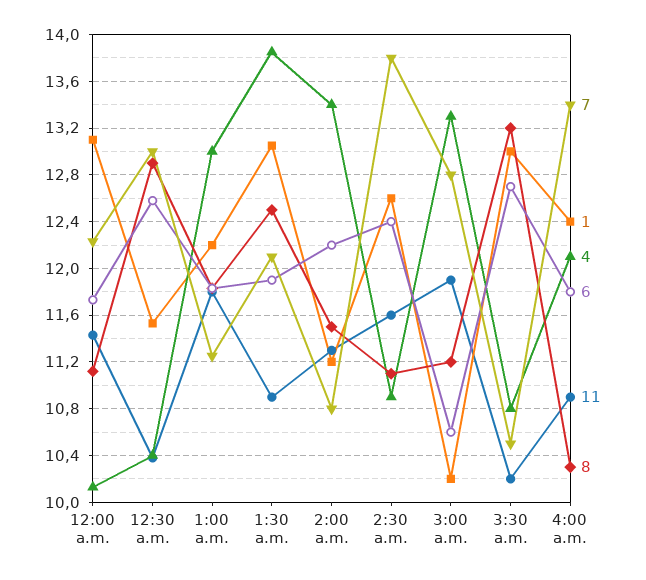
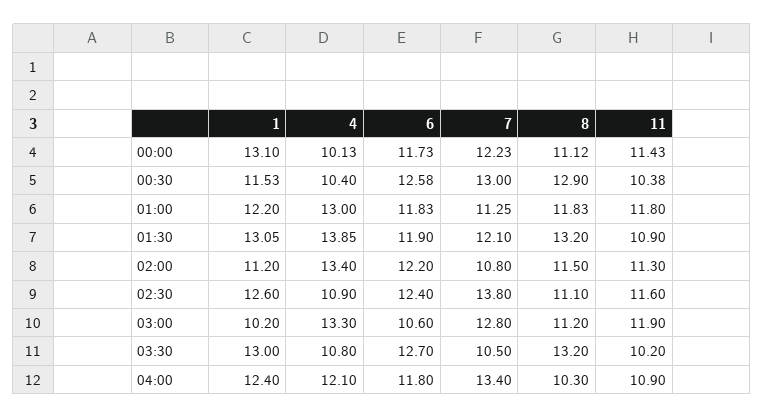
  {
    "7": {
      "12:00 a.m.": 12.23,
      "12:30 a.m.": 13,
      "1:00 a.m.": 11.25,
      "1:30 a.m.": 12.1,
      "2:00 a.m.": 10.8,
      "2:30 a.m.": 13.8,
      "3:00 a.m.": 12.8,
      "3:30 a.m.": 10.5,
      "4:00 a.m.": 13.4
    },
    "1": {
      "12:00 a.m.": 13.1,
      "12:30 a.m.": 11.53,
      "1:00 a.m.": 12.2,
      "1:30 a.m.": 13.05,
      "2:00 a.m.": 11.2,
      "2:30 a.m.": 12.6,
      "3:00 a.m.": 10.2,
      "3:30 a.m.": 13,
      "4:00 a.m.": 12.4
    },
    "4": {
      "12:00 a.m.": 10.13,
      "12:30 a.m.": 10.4,
      "1:00 a.m.": 13,
      "1:30 a.m.": 13.85,
      "2:00 a.m.": 13.4,
      "2:30 a.m.": 10.9,
      "3:00 a.m.": 13.3,
      "3:30 a.m.": 10.8,
      "4:00 a.m.": 12.1
    },
    "6": {
      "12:00 a.m.": 11.73,
      "12:30 a.m.": 12.58,
      "1:00 a.m.": 11.83,
      "1:30 a.m.": 11.9,
      "2:00 a.m.": 12.2,
      "2:30 a.m.": 12.4,
      "3:00 a.m.": 10.6,
      "3:30 a.m.": 12.7,
      "4:00 a.m.": 11.8
    },
    "11": {
      "12:00 a.m.": 11.43,
      "12:30 a.m.": 10.38,
      "1:00 a.m.": 11.8,
      "1:30 a.m.": 10.9,
      "2:00 a.m.": 11.3,
      "2:30 a.m.": 11.6,
      "3:00 a.m.": 11.9,
      "3:30 a.m.": 10.2,
      "4:00 a.m.": 10.9
    },
    "8": {
      "12:00 a.m.": 11.12,
      "12:30 a.m.": 12.9,
      "1:00 a.m.": 11.83,
-     "1:30 a.m.": 12.5,
+     "1:30 a.m.": 13.2,
      "2:00 a.m.": 11.5,
      "2:30 a.m.": 11.1,
      "3:00 a.m.": 11.2,
      "3:30 a.m.": 13.2,
      "4:00 a.m.": 10.3
    }
  }

